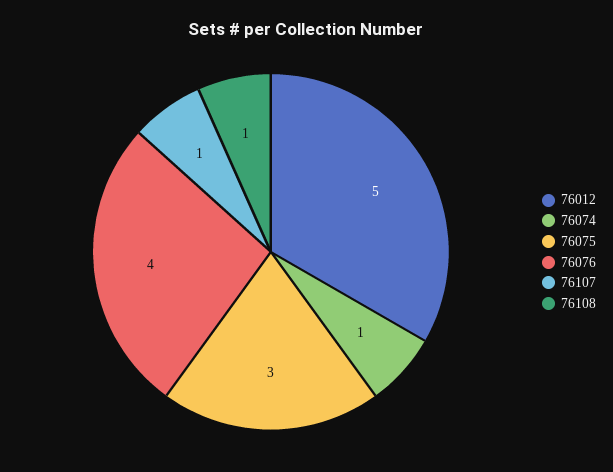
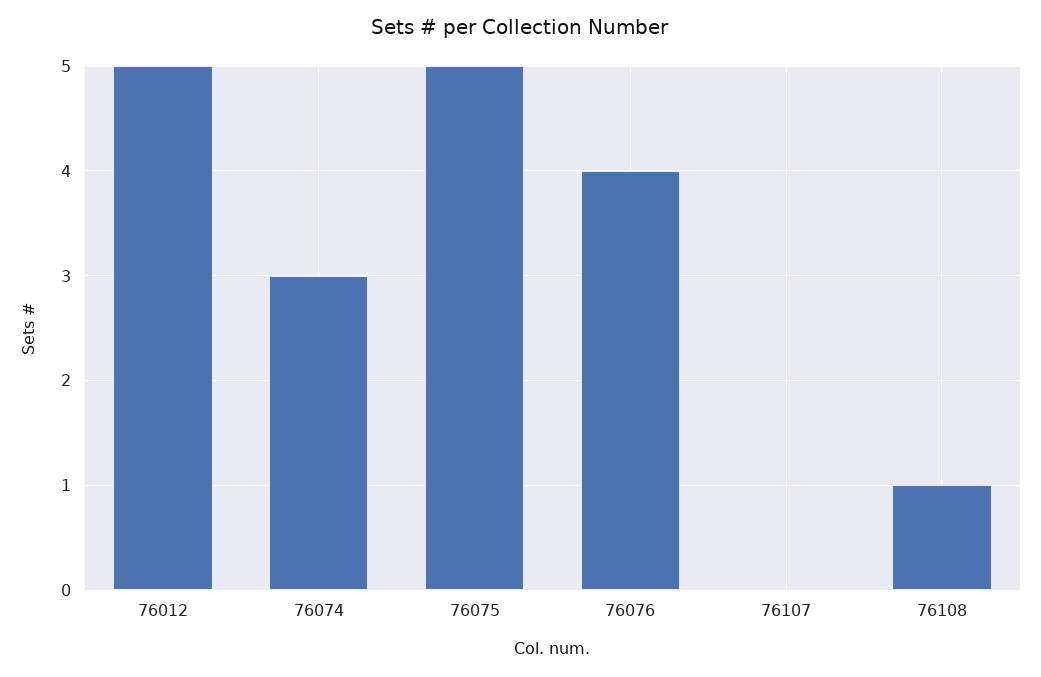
  {
    "76012": 5,
-   "76074": 1,
+   "76074": 3,
-   "76075": 3,
+   "76075": 5,
    "76076": 4,
-   "76107": 1,
+   "76107": 0,
    "76108": 1
  }

